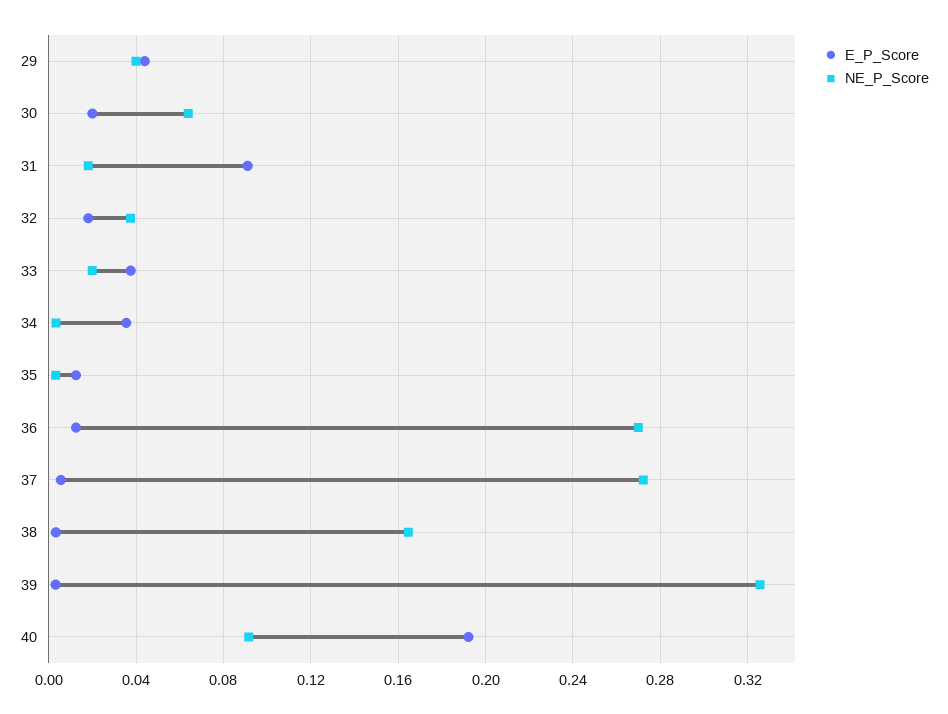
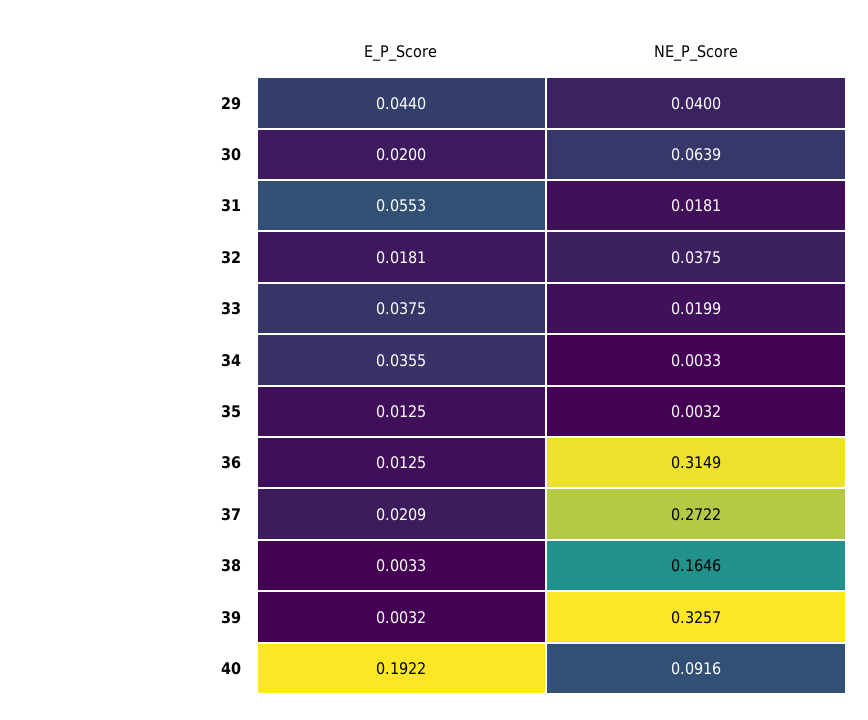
  {
    "E_P_Score": {
      "29": 0.044,
      "30": 0.02,
-     "31": 0.09,
+     "31": 0.0553,
      "32": 0.0181,
      "33": 0.0375,
      "34": 0.0355,
      "35": 0.0125,
      "36": 0.0125,
-     "37": 0.005,
+     "37": 0.0209,
      "38": 0.0033,
      "39": 0.0032,
      "40": 0.1922
    },
    "NE_P_Score": {
      "29": 0.04,
      "30": 0.0639,
      "31": 0.0181,
      "32": 0.0375,
      "33": 0.0199,
      "34": 0.0033,
      "35": 0.0032,
-     "36": 0.27,
+     "36": 0.3149,
      "37": 0.2722,
      "38": 0.1646,
      "39": 0.3257,
      "40": 0.0916
    }
  }

